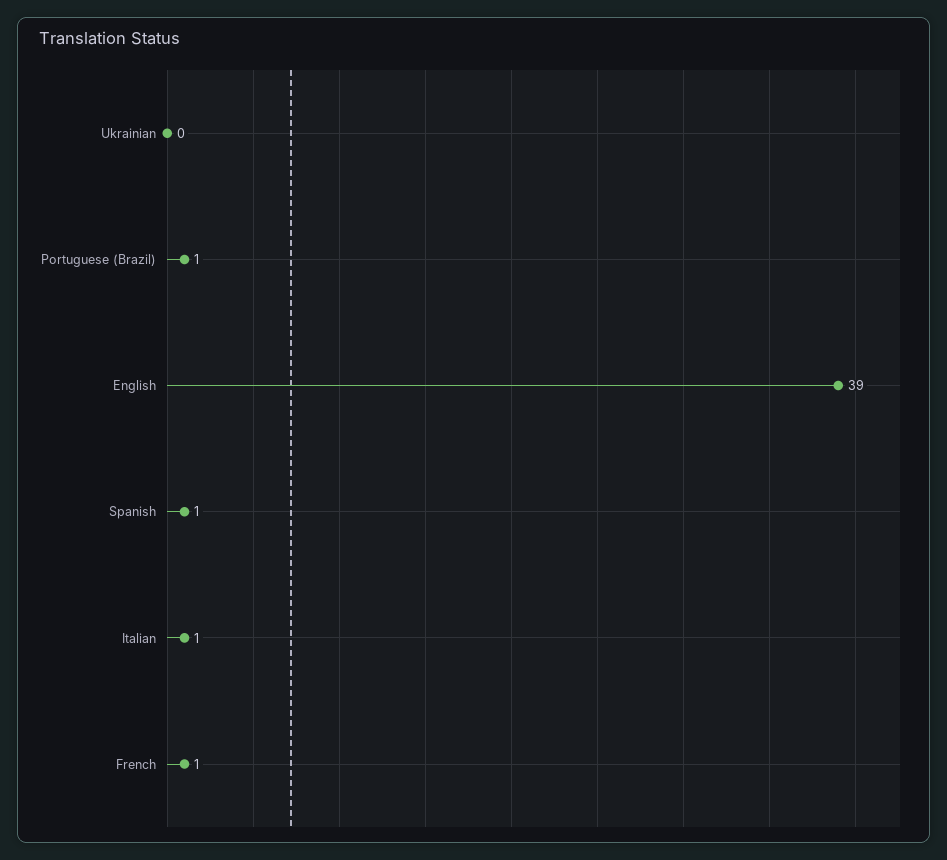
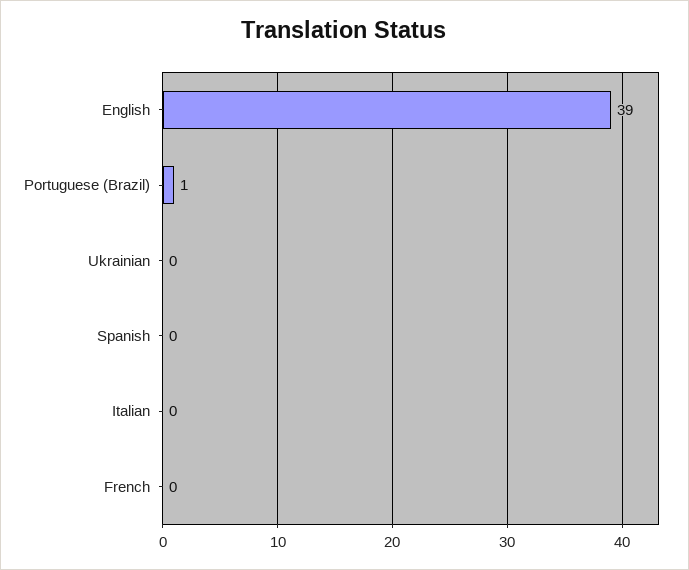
  {
    "Ukrainian": 0,
    "Portuguese (Brazil)": 1,
    "English": 39,
-   "Spanish": 1,
+   "Spanish": 0,
-   "Italian": 1,
+   "Italian": 0,
-   "French": 1
+   "French": 0
  }

